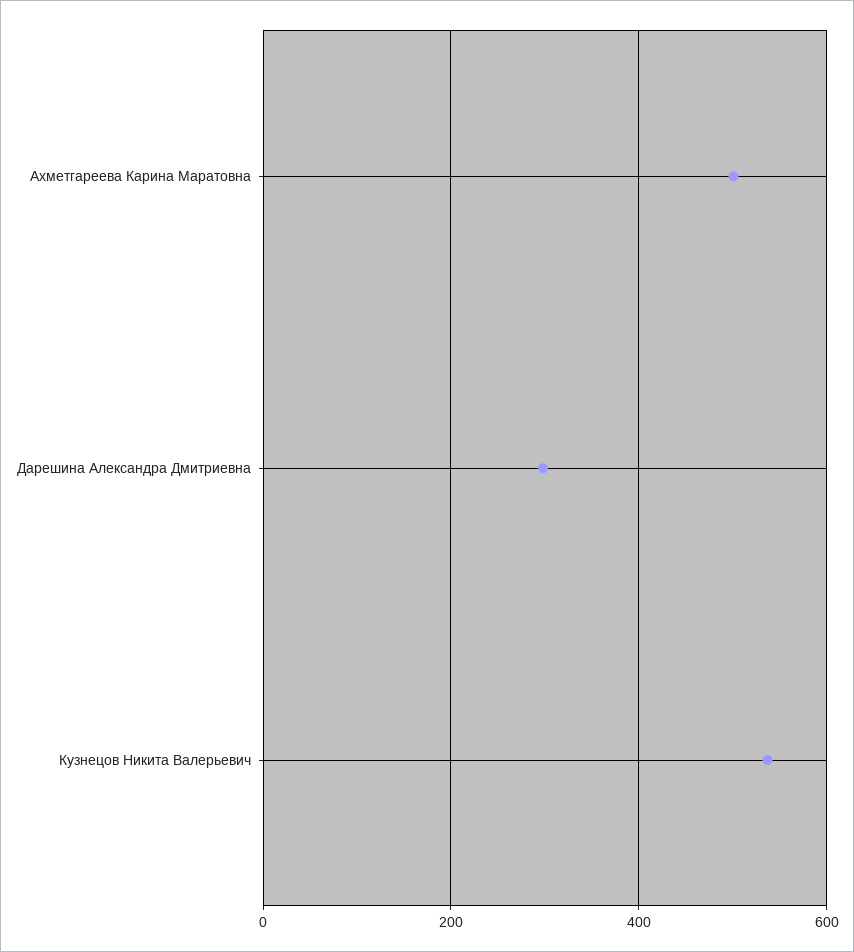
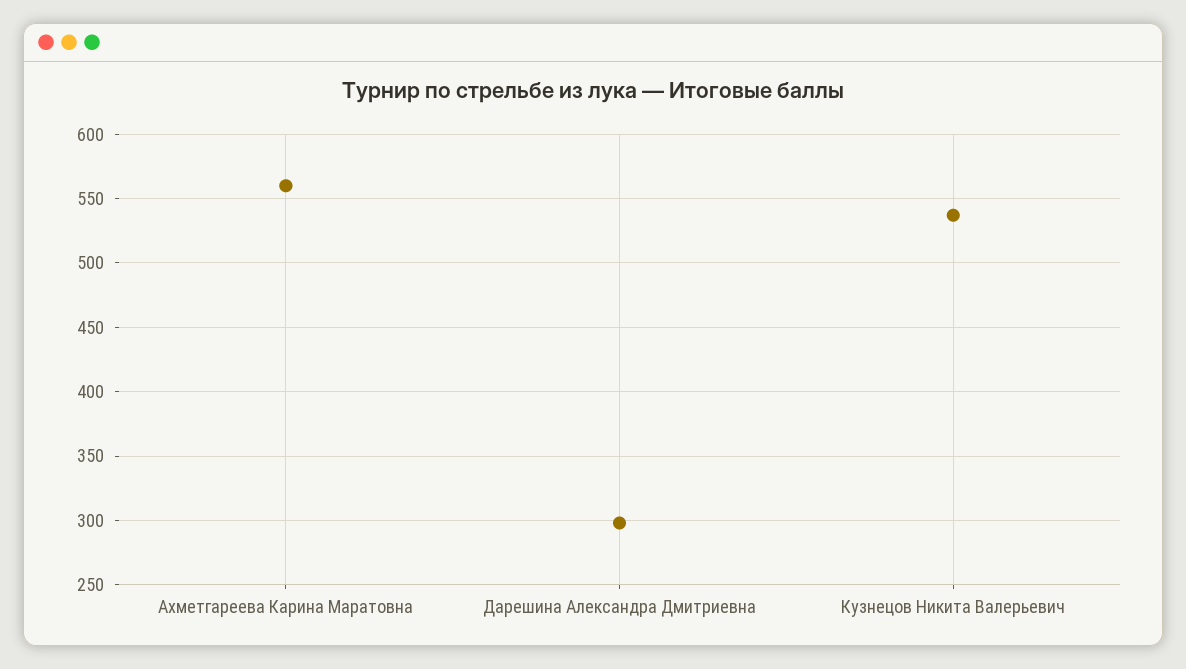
  {
-   "Ахметгареева Карина Маратовна": 500,
+   "Ахметгареева Карина Маратовна": 560,
    "Дарешина Александра Дмитриевна": 300,
    "Кузнецов Никита Валерьевич": 535
  }

